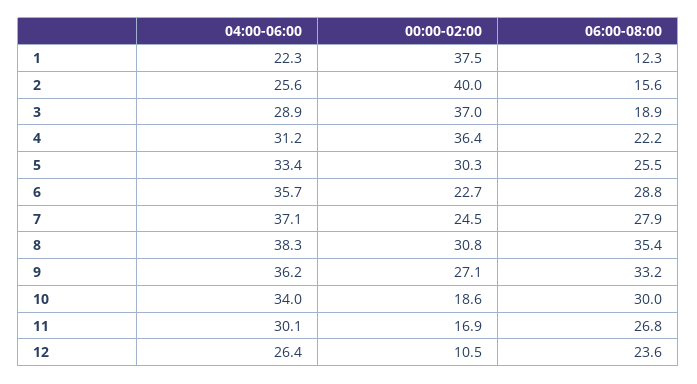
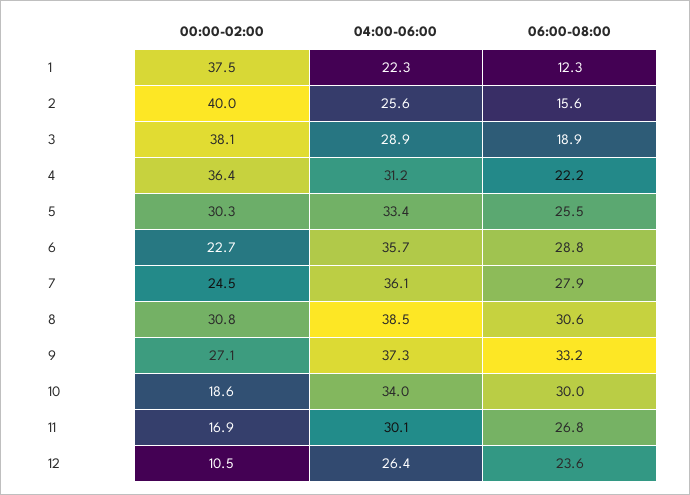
  {
    "04:00-06:00": {
      "1": 22.3,
      "2": 25.6,
      "3": 28.9,
      "4": 31.2,
      "5": 33.4,
      "6": 35.7,
-     "7": 37.1,
+     "7": 36.1,
-     "8": 38.3,
+     "8": 38.5,
-     "9": 36.2,
+     "9": 37.3,
      "10": 34,
      "11": 30.1,
      "12": 26.4
    },
    "00:00-02:00": {
      "1": 37.5,
      "2": 40,
-     "3": 37,
+     "3": 38.1,
      "4": 36.4,
      "5": 30.3,
      "6": 22.7,
      "7": 24.5,
      "8": 30.8,
      "9": 27.1,
      "10": 18.6,
      "11": 16.9,
      "12": 10.5
    },
    "06:00-08:00": {
      "1": 12.3,
      "2": 15.6,
      "3": 18.9,
      "4": 22.2,
      "5": 25.5,
      "6": 28.8,
      "7": 27.9,
-     "8": 35.4,
+     "8": 30.6,
      "9": 33.2,
      "10": 30,
      "11": 26.8,
      "12": 23.6
    }
  }

